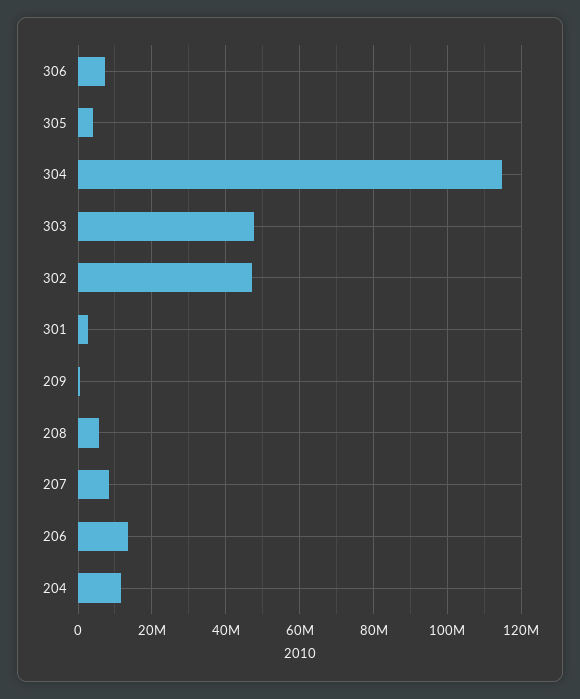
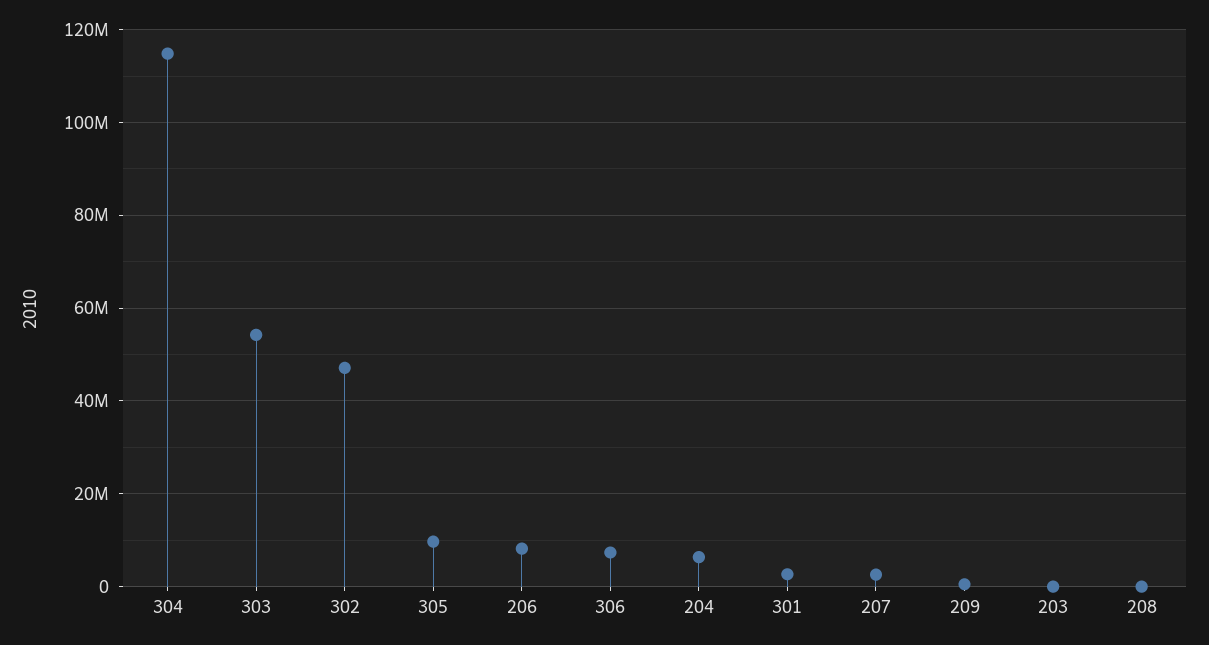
  {
    "306": 8000000,
-   "305": 4000000,
+   "305": 10000000,
    "304": 114000000,
-   "303": 48000000,
+   "303": 54000000,
    "302": 48000000,
    "301": 2000000,
    "209": 0,
-   "208": 6000000,
+   "208": 0,
-   "207": 8000000,
+   "207": 2000000,
-   "206": 14000000,
+   "206": 8000000,
-   "204": 12000000
+   "204": 6000000,
+   "203": 0
  }

